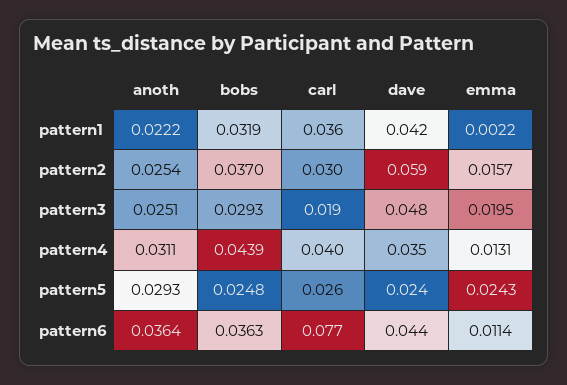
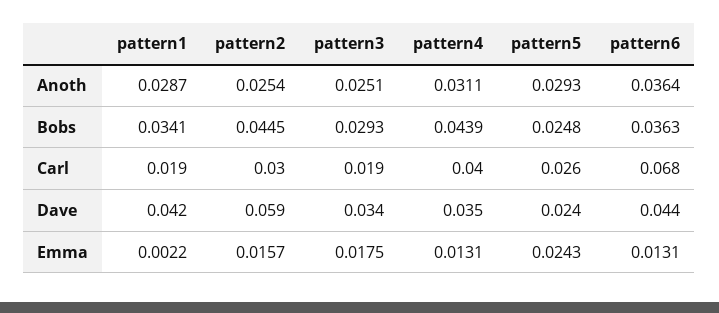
  {
    "anoth": {
-     "pattern1": 0.0222,
+     "pattern1": 0.0287,
      "pattern2": 0.0254,
      "pattern3": 0.0251,
      "pattern4": 0.0311,
      "pattern5": 0.0293,
      "pattern6": 0.0364
    },
    "bobs": {
-     "pattern1": 0.0319,
+     "pattern1": 0.0341,
-     "pattern2": 0.037,
+     "pattern2": 0.0445,
      "pattern3": 0.0293,
      "pattern4": 0.0439,
      "pattern5": 0.0248,
      "pattern6": 0.0363
    },
    "carl": {
-     "pattern1": 0.036,
+     "pattern1": 0.019,
      "pattern2": 0.03,
      "pattern3": 0.019,
      "pattern4": 0.04,
      "pattern5": 0.026,
-     "pattern6": 0.077
+     "pattern6": 0.068
    },
    "dave": {
      "pattern1": 0.042,
      "pattern2": 0.059,
-     "pattern3": 0.048,
+     "pattern3": 0.034,
      "pattern4": 0.035,
      "pattern5": 0.024,
      "pattern6": 0.044
    },
    "emma": {
      "pattern1": 0.0022,
      "pattern2": 0.0157,
-     "pattern3": 0.0195,
+     "pattern3": 0.0175,
      "pattern4": 0.0131,
      "pattern5": 0.0243,
-     "pattern6": 0.0114
+     "pattern6": 0.0131
    }
  }

